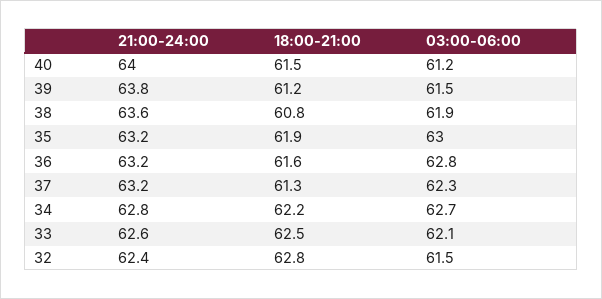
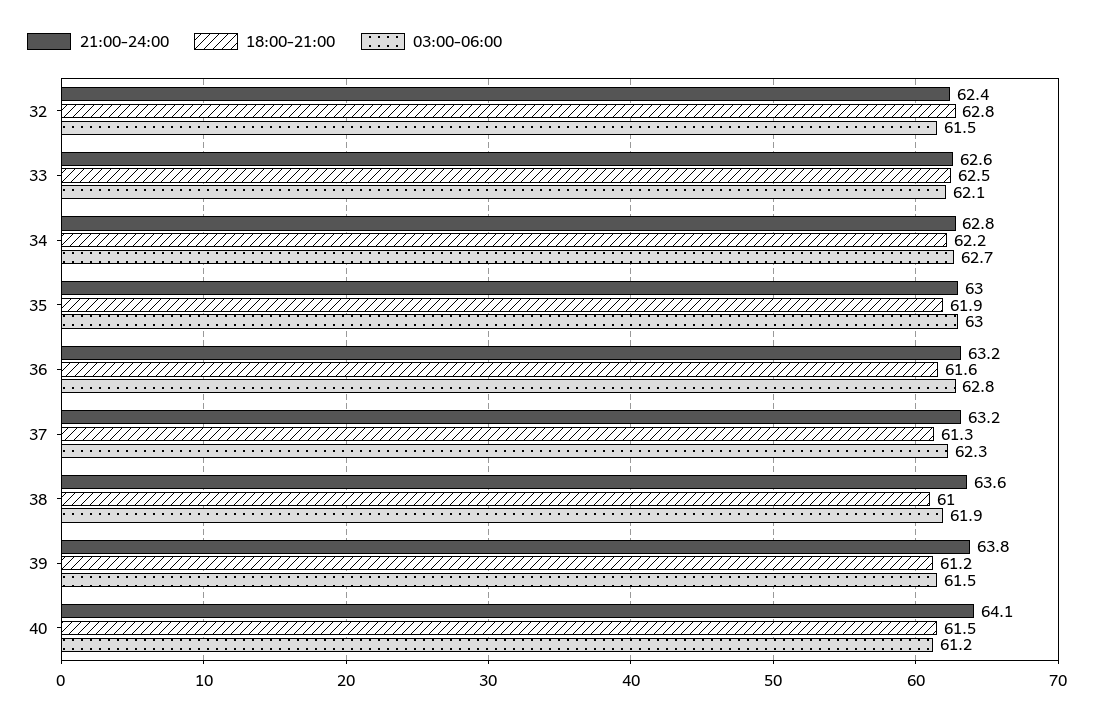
  {
    "21:00-24:00": {
-     "40": 64,
+     "40": 64.1,
      "39": 63.8,
      "38": 63.6,
-     "35": 63.2,
+     "35": 63,
      "36": 63.2,
      "37": 63.2,
      "34": 62.8,
      "33": 62.6,
      "32": 62.4
    },
    "18:00-21:00": {
      "40": 61.5,
      "39": 61.2,
-     "38": 60.8,
+     "38": 61,
      "35": 61.9,
      "36": 61.6,
      "37": 61.3,
      "34": 62.2,
      "33": 62.5,
      "32": 62.8
    },
    "03:00-06:00": {
      "40": 61.2,
      "39": 61.5,
      "38": 61.9,
      "35": 63,
      "36": 62.8,
      "37": 62.3,
      "34": 62.7,
      "33": 62.1,
      "32": 61.5
    }
  }

